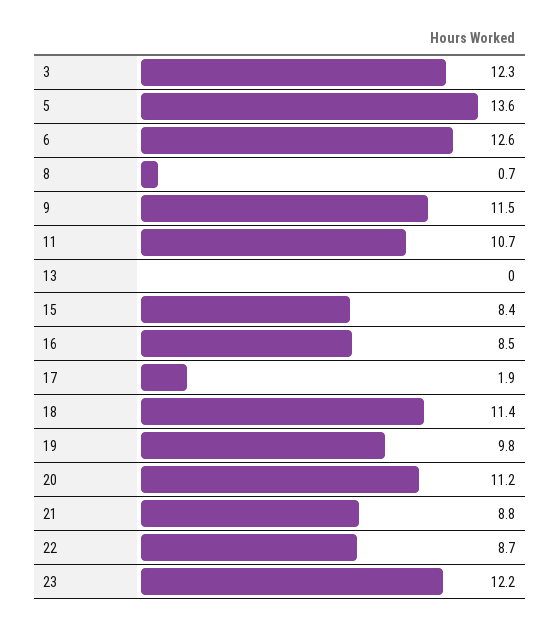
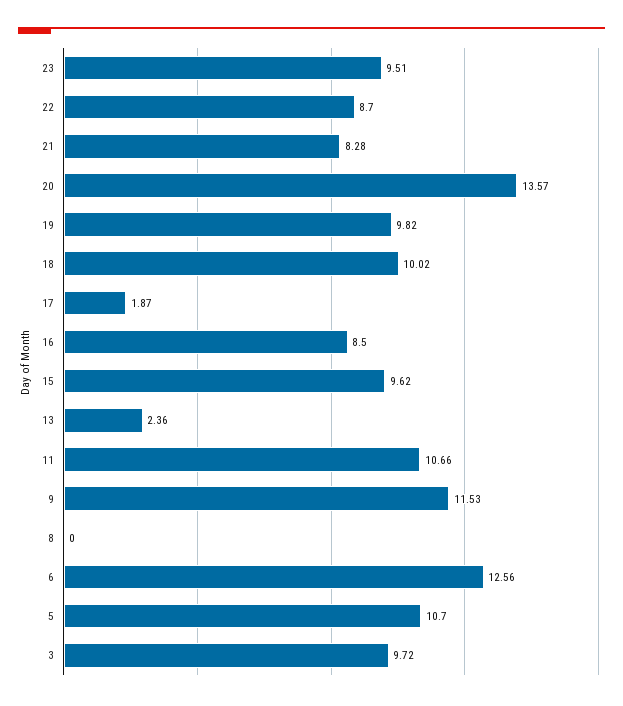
  {
-   "3": 12.3,
+   "3": 9.72,
-   "5": 13.6,
+   "5": 10.7,
    "6": 12.56,
-   "8": 0.7,
+   "8": 0,
    "9": 11.53,
    "11": 10.66,
-   "13": 0,
+   "13": 2.36,
-   "15": 8.4,
+   "15": 9.62,
    "16": 8.5,
    "17": 1.87,
-   "18": 11.4,
+   "18": 10.02,
    "19": 9.82,
-   "20": 11.2,
+   "20": 13.57,
-   "21": 8.8,
+   "21": 8.28,
    "22": 8.7,
-   "23": 12.2
+   "23": 9.51
  }

